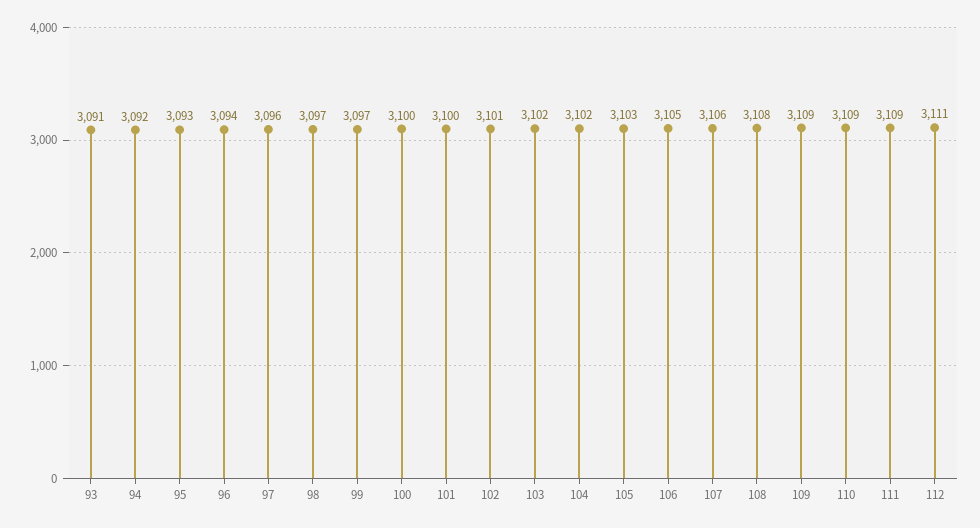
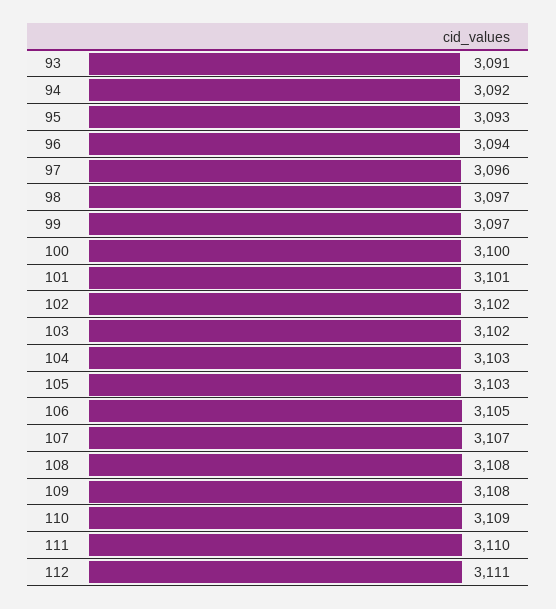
  {
    "93": 3091,
    "94": 3092,
    "95": 3093,
    "96": 3094,
    "97": 3096,
    "98": 3097,
    "99": 3097,
    "100": 3100,
-   "101": 3100,
+   "101": 3101,
-   "102": 3101,
+   "102": 3102,
    "103": 3102,
-   "104": 3102,
+   "104": 3103,
    "105": 3103,
    "106": 3105,
-   "107": 3106,
+   "107": 3107,
    "108": 3108,
-   "109": 3109,
+   "109": 3108,
    "110": 3109,
-   "111": 3109,
+   "111": 3110,
    "112": 3111
  }

